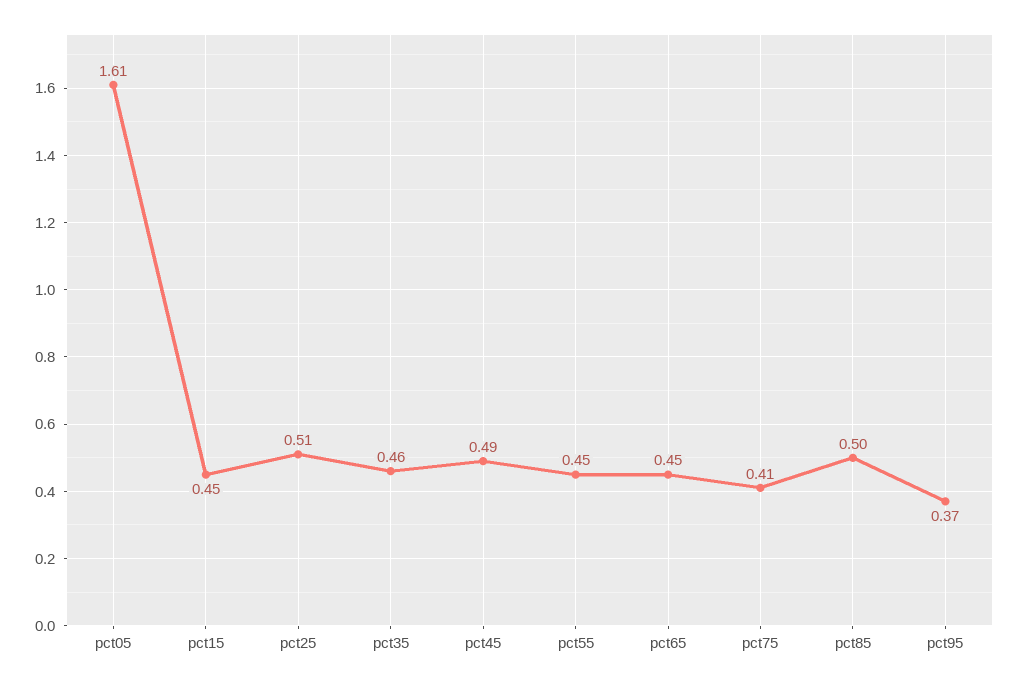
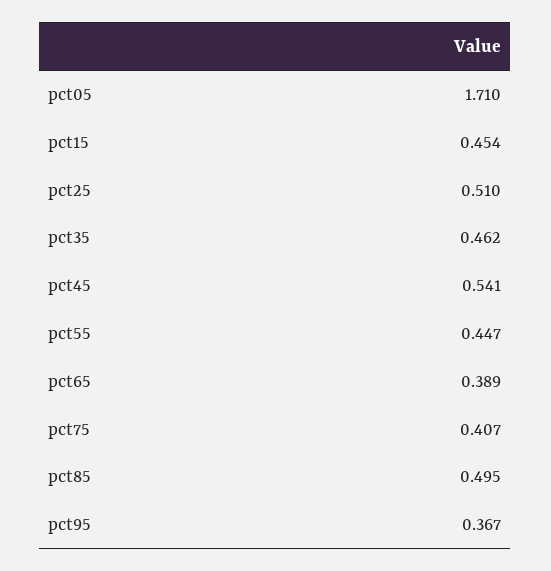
  {
-   "pct05": 1.61,
+   "pct05": 1.71,
    "pct15": 0.454,
    "pct25": 0.51,
    "pct35": 0.462,
-   "pct45": 0.49,
+   "pct45": 0.541,
    "pct55": 0.447,
-   "pct65": 0.45,
+   "pct65": 0.389,
    "pct75": 0.407,
    "pct85": 0.495,
    "pct95": 0.367
  }

